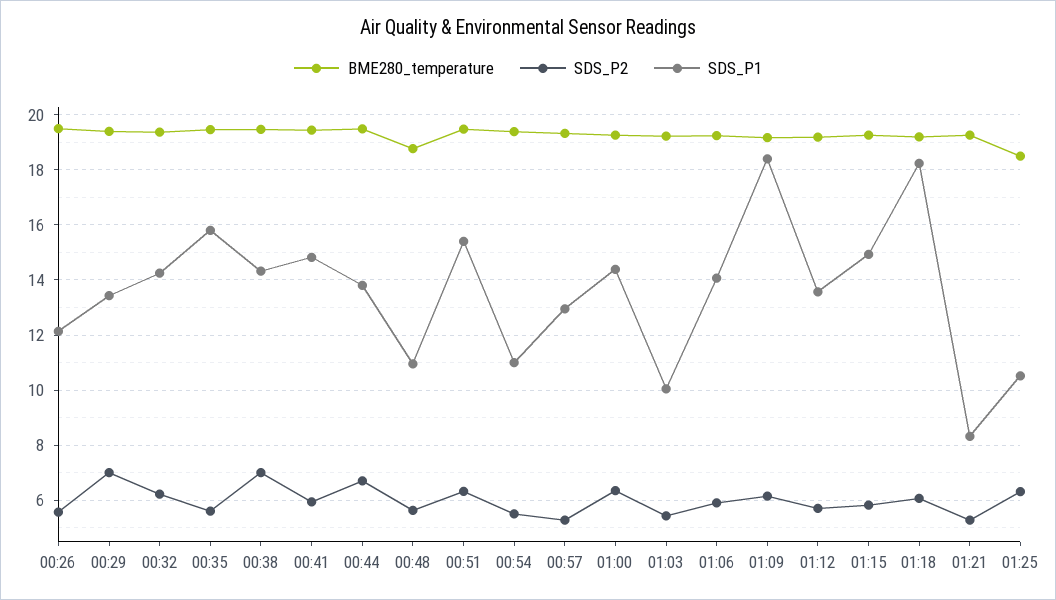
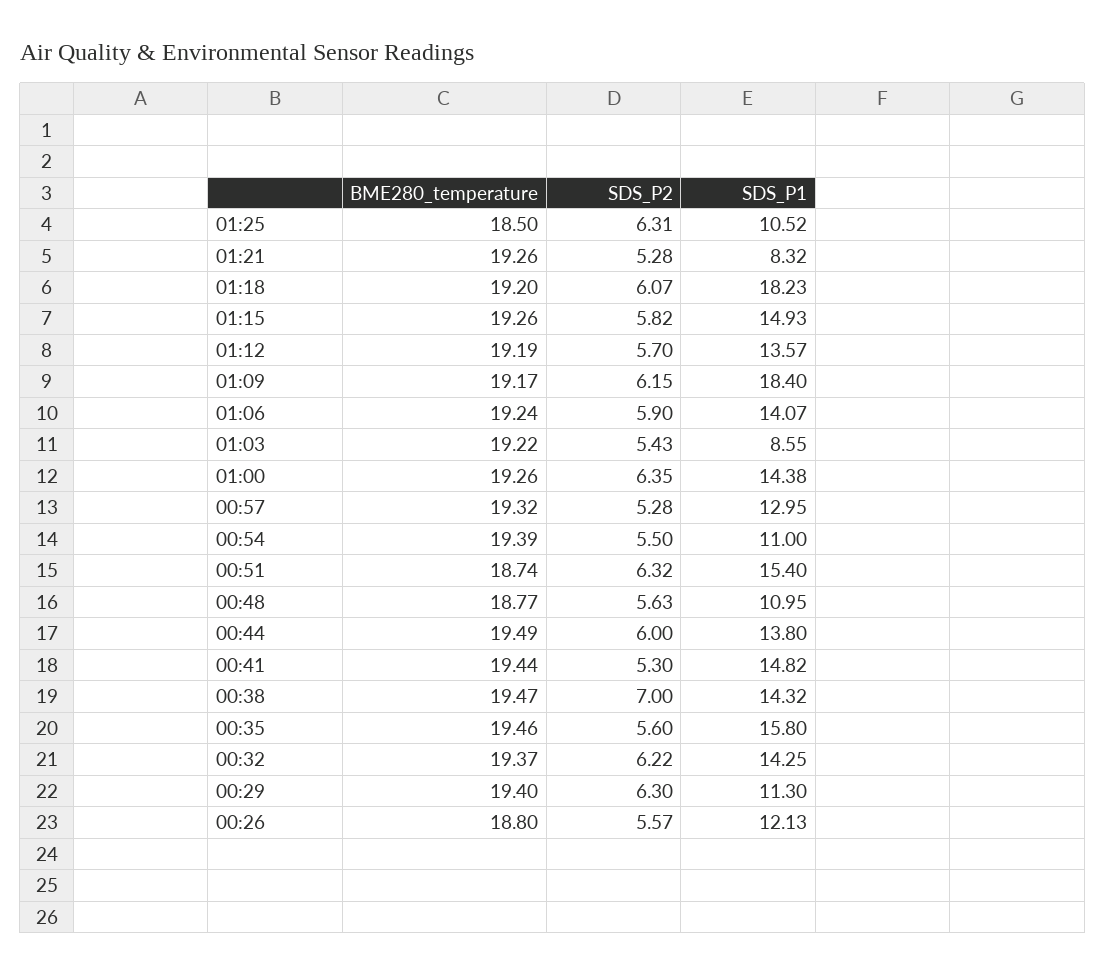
  {
    "BME280_temperature": {
-     "00:26": 19.5,
+     "00:26": 18.8,
      "00:29": 19.4,
      "00:32": 19.37,
      "00:35": 19.46,
      "00:38": 19.47,
      "00:41": 19.44,
      "00:44": 19.49,
      "00:48": 18.77,
-     "00:51": 19.5,
+     "00:51": 18.74,
      "00:54": 19.39,
      "00:57": 19.32,
      "01:00": 19.26,
      "01:03": 19.22,
      "01:06": 19.24,
      "01:09": 19.17,
      "01:12": 19.19,
      "01:15": 19.26,
      "01:18": 19.2,
      "01:21": 19.26,
      "01:25": 18.5
    },
    "SDS_P2": {
      "00:26": 5.57,
-     "00:29": 7,
+     "00:29": 6.3,
      "00:32": 6.22,
      "00:35": 5.6,
      "00:38": 7,
-     "00:41": 6,
+     "00:41": 5.3,
-     "00:44": 6.75,
+     "00:44": 6,
      "00:48": 5.63,
      "00:51": 6.32,
      "00:54": 5.5,
      "00:57": 5.28,
      "01:00": 6.35,
      "01:03": 5.43,
      "01:06": 5.9,
      "01:09": 6.15,
      "01:12": 5.7,
      "01:15": 5.82,
      "01:18": 6.07,
      "01:21": 5.28,
      "01:25": 6.31
    },
    "SDS_P1": {
      "00:26": 12.13,
-     "00:29": 13.5,
+     "00:29": 11.3,
      "00:32": 14.25,
      "00:35": 15.8,
      "00:38": 14.32,
      "00:41": 14.82,
      "00:44": 13.8,
      "00:48": 10.95,
      "00:51": 15.4,
      "00:54": 11,
      "00:57": 12.95,
      "01:00": 14.38,
-     "01:03": 10,
+     "01:03": 8.55,
      "01:06": 14.07,
      "01:09": 18.4,
      "01:12": 13.57,
      "01:15": 14.93,
      "01:18": 18.23,
      "01:21": 8.32,
      "01:25": 10.52
    }
  }

